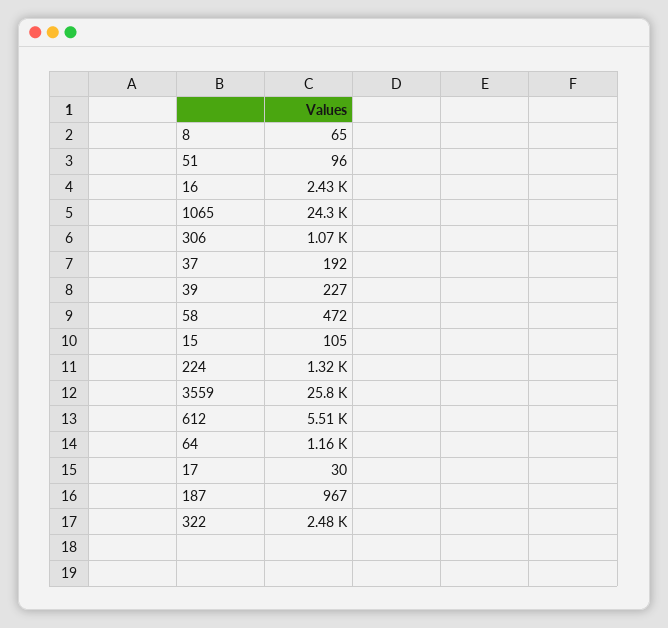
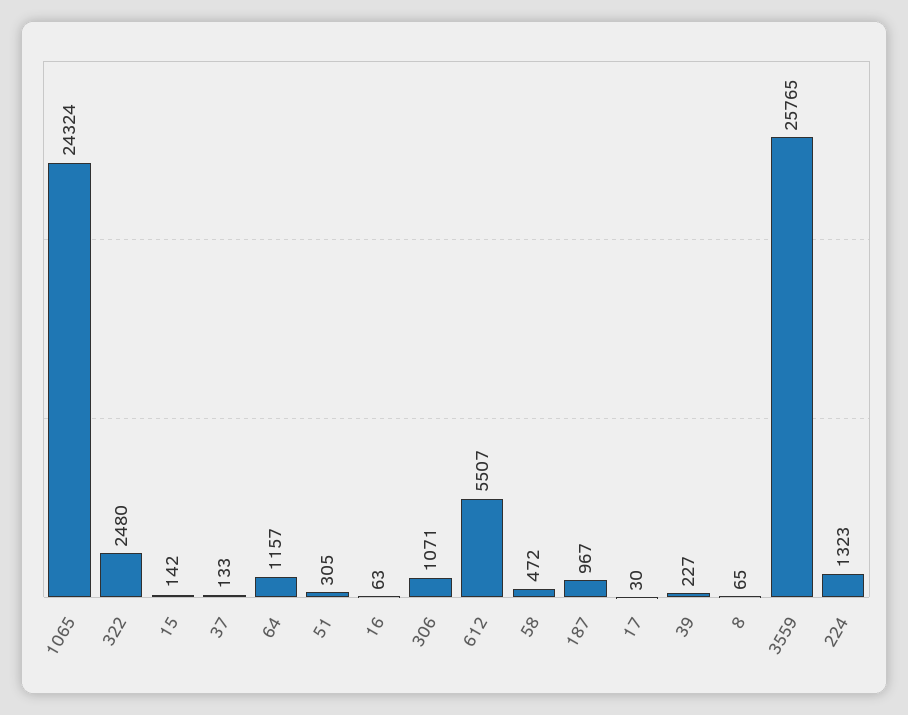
  {
    "8": 65,
-   "51": 96,
+   "51": 305,
-   "16": 2430,
+   "16": 63,
    "1065": 24324,
    "306": 1071,
-   "37": 192,
+   "37": 133,
    "39": 227,
    "58": 472,
-   "15": 105,
+   "15": 142,
    "224": 1323,
    "3559": 25765,
    "612": 5507,
    "64": 1157,
    "17": 30,
    "187": 967,
    "322": 2480
  }

